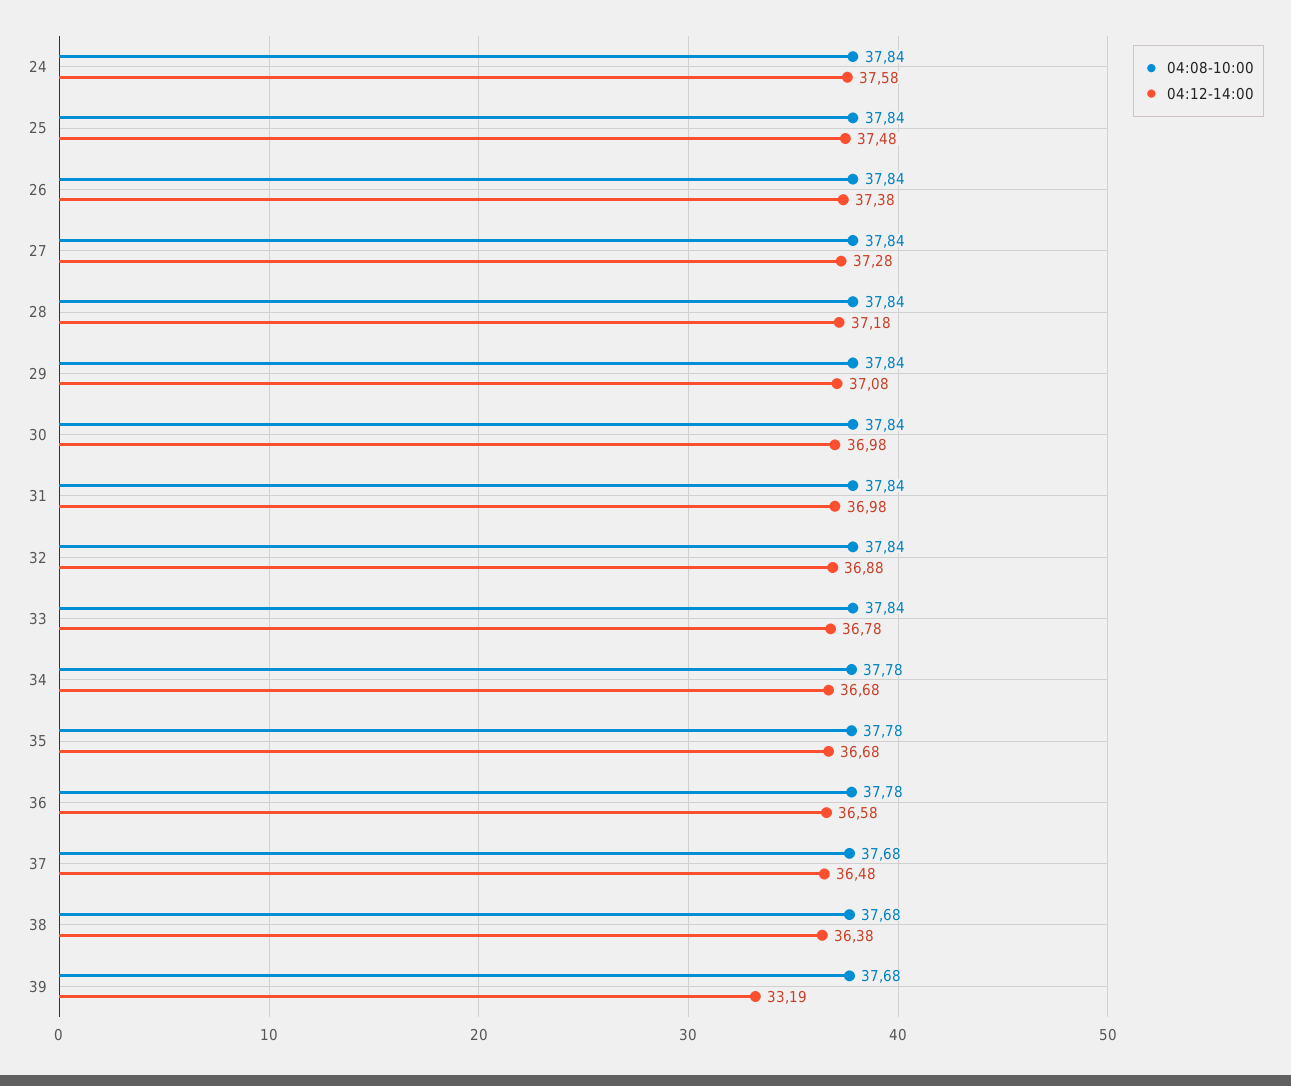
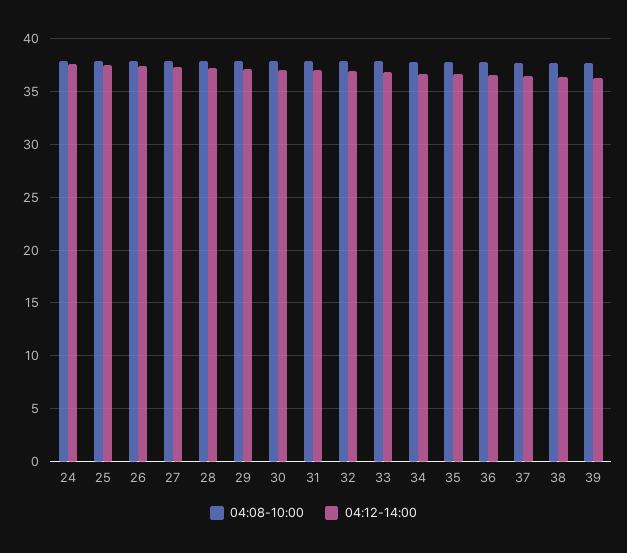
  {
    "04:08-10:00": {
      "24": 37.84,
      "25": 37.84,
      "26": 37.84,
      "27": 37.84,
      "28": 37.84,
      "29": 37.84,
      "30": 37.84,
      "31": 37.84,
      "32": 37.84,
      "33": 37.84,
      "34": 37.78,
      "35": 37.78,
      "36": 37.78,
      "37": 37.68,
      "38": 37.68,
      "39": 37.68
    },
    "04:12-14:00": {
      "24": 37.58,
      "25": 37.48,
      "26": 37.38,
      "27": 37.28,
      "28": 37.18,
      "29": 37.08,
      "30": 36.98,
      "31": 36.98,
      "32": 36.88,
      "33": 36.78,
      "34": 36.68,
      "35": 36.68,
      "36": 36.58,
      "37": 36.48,
      "38": 36.38,
-     "39": 33.19
+     "39": 36
    }
  }

